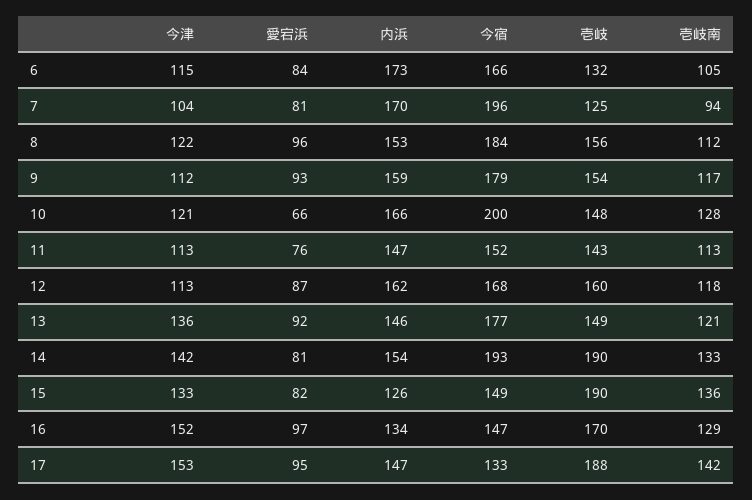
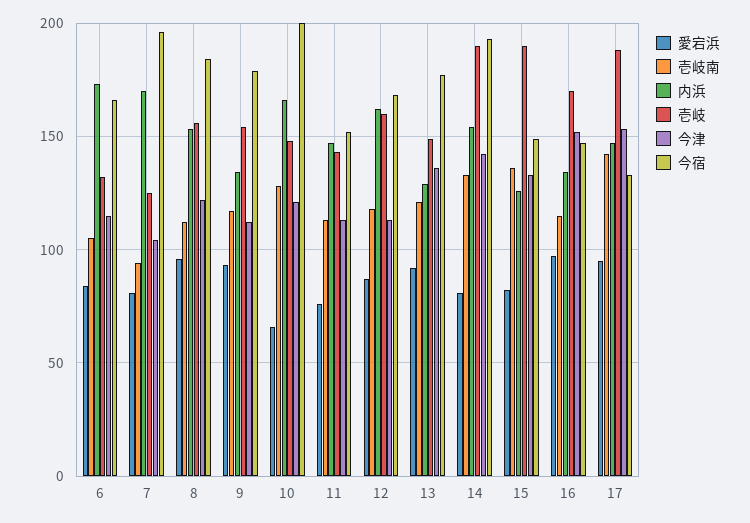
  {
    "今津": {
      "6": 115,
      "7": 104,
      "8": 122,
      "9": 112,
      "10": 121,
      "11": 113,
      "12": 113,
      "13": 136,
      "14": 142,
      "15": 133,
      "16": 152,
      "17": 153
    },
    "愛宕浜": {
      "6": 84,
      "7": 81,
      "8": 96,
      "9": 93,
      "10": 66,
      "11": 76,
      "12": 87,
      "13": 92,
      "14": 81,
      "15": 82,
      "16": 97,
      "17": 95
    },
    "内浜": {
      "6": 173,
      "7": 170,
      "8": 153,
-     "9": 159,
+     "9": 135,
      "10": 166,
      "11": 147,
      "12": 162,
-     "13": 146,
+     "13": 130,
      "14": 154,
      "15": 126,
      "16": 134,
      "17": 147
    },
    "今宿": {
      "6": 166,
      "7": 196,
      "8": 184,
      "9": 179,
      "10": 200,
      "11": 152,
      "12": 168,
      "13": 177,
      "14": 193,
      "15": 149,
      "16": 147,
      "17": 133
    },
    "壱岐": {
      "6": 132,
      "7": 125,
      "8": 156,
      "9": 154,
      "10": 148,
      "11": 143,
      "12": 160,
      "13": 149,
      "14": 190,
      "15": 190,
      "16": 170,
      "17": 188
    },
    "壱岐南": {
      "6": 105,
      "7": 94,
      "8": 112,
      "9": 117,
      "10": 128,
      "11": 113,
      "12": 118,
      "13": 121,
      "14": 133,
      "15": 136,
-     "16": 129,
+     "16": 115,
      "17": 142
    }
  }

